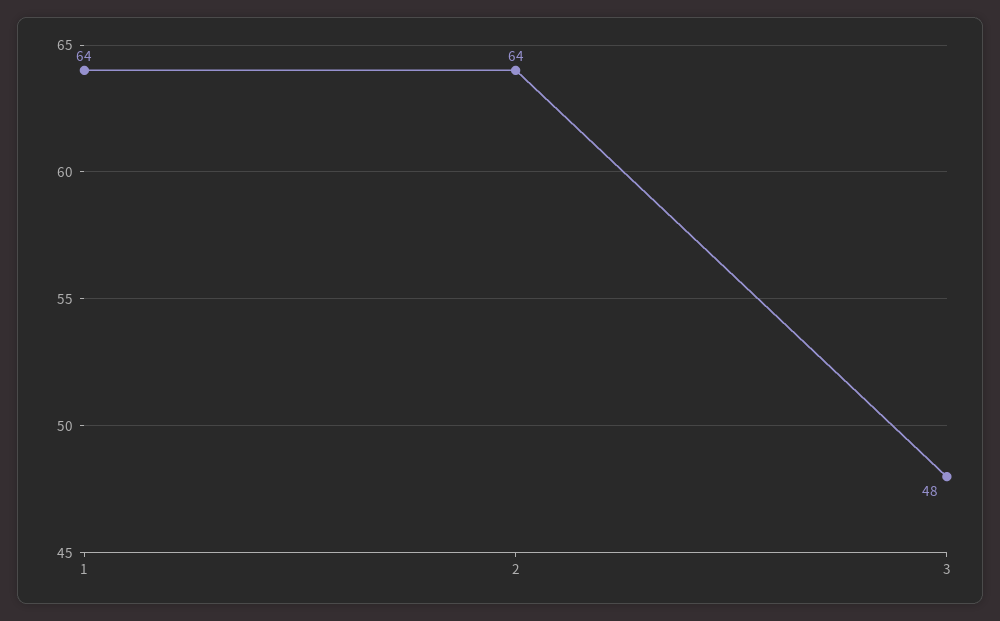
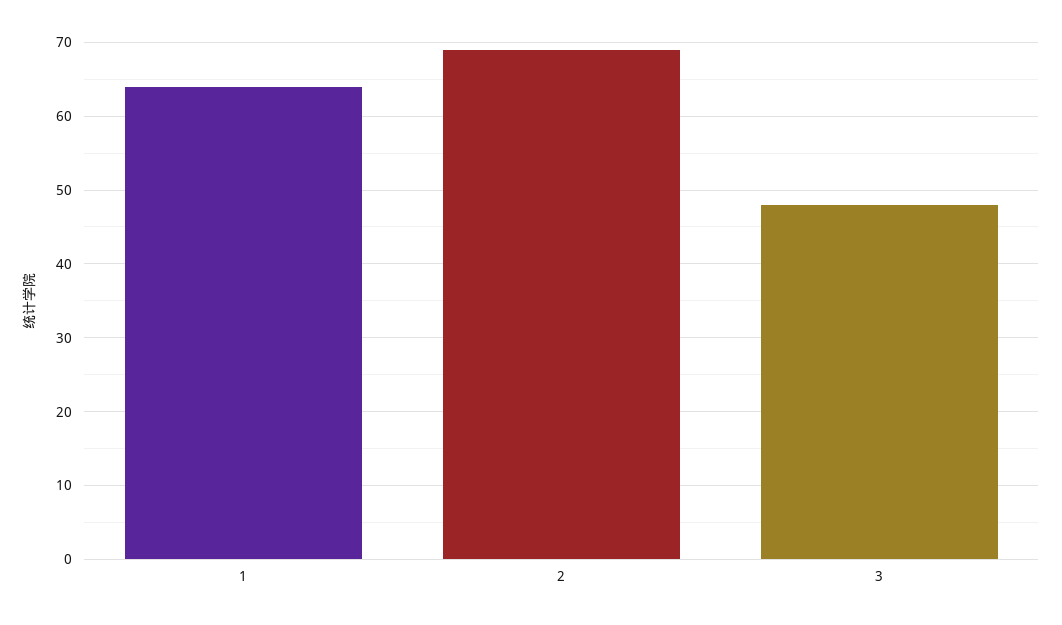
  {
    "1": 64,
-   "2": 64,
+   "2": 69,
    "3": 48
  }

